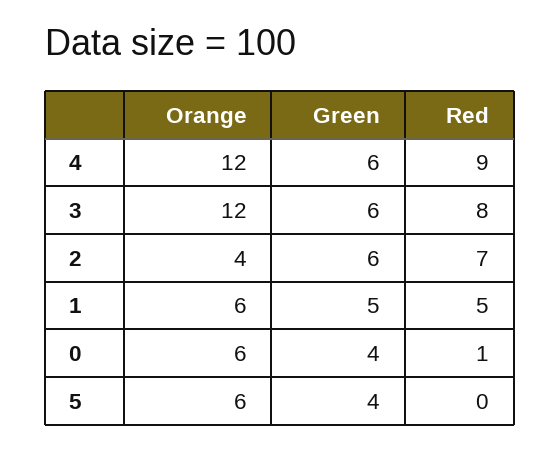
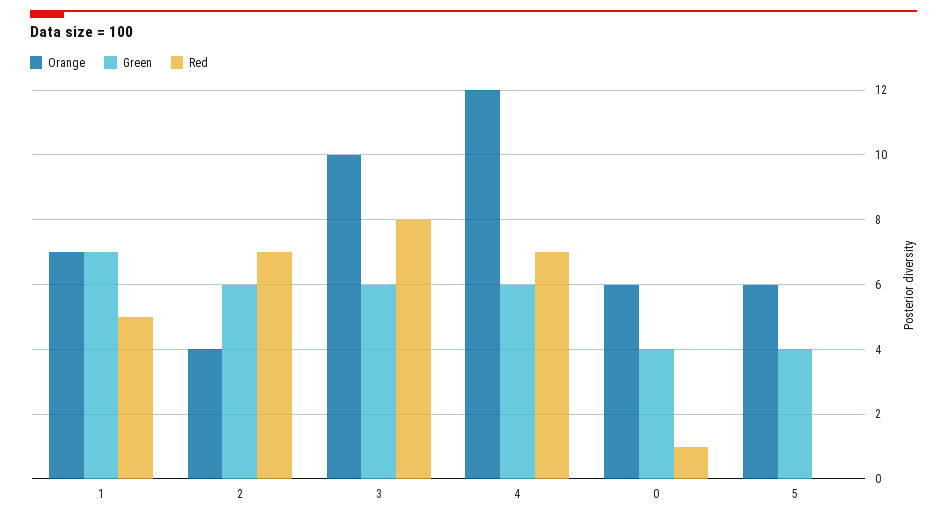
  {
    "Orange": {
      "4": 12,
-     "3": 12,
+     "3": 10,
      "2": 4,
-     "1": 6,
+     "1": 7,
      "0": 6,
      "5": 6
    },
    "Green": {
      "4": 6,
      "3": 6,
      "2": 6,
-     "1": 5,
+     "1": 7,
      "0": 4,
      "5": 4
    },
    "Red": {
-     "4": 9,
+     "4": 7,
      "3": 8,
      "2": 7,
      "1": 5,
      "0": 1,
      "5": 0
    }
  }

